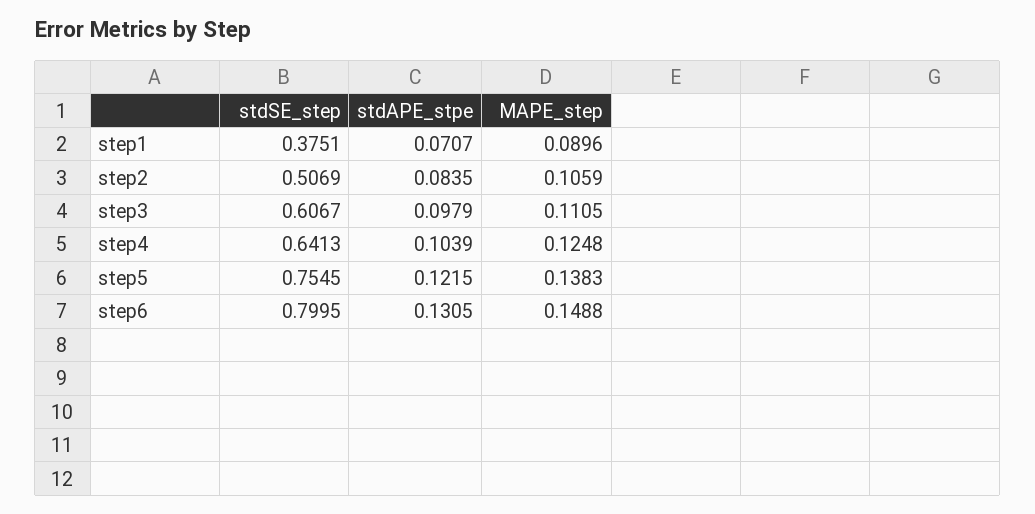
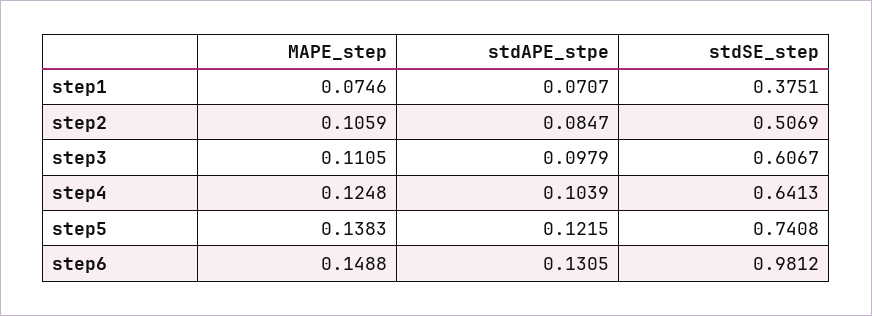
  {
    "stdSE_step": {
      "step1": 0.3751,
      "step2": 0.5069,
      "step3": 0.6067,
      "step4": 0.6413,
-     "step5": 0.7545,
+     "step5": 0.7408,
-     "step6": 0.7995
+     "step6": 0.9812
    },
    "stdAPE_stpe": {
      "step1": 0.0707,
-     "step2": 0.0835,
+     "step2": 0.0847,
      "step3": 0.0979,
      "step4": 0.1039,
      "step5": 0.1215,
      "step6": 0.1305
    },
    "MAPE_step": {
-     "step1": 0.0896,
+     "step1": 0.0746,
      "step2": 0.1059,
      "step3": 0.1105,
      "step4": 0.1248,
      "step5": 0.1383,
      "step6": 0.1488
    }
  }

